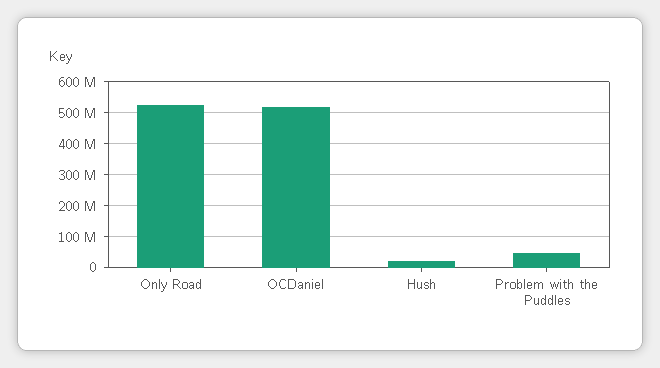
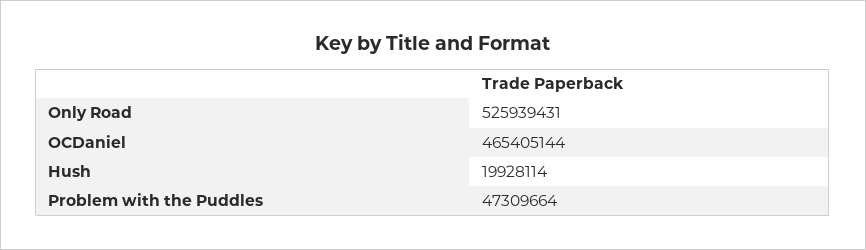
  {
    "Only Road": 525939431,
-   "OCDaniel": 520000000,
+   "OCDaniel": 465405144,
    "Hush": 19928114,
    "Problem with the Puddles": 47309664
  }

